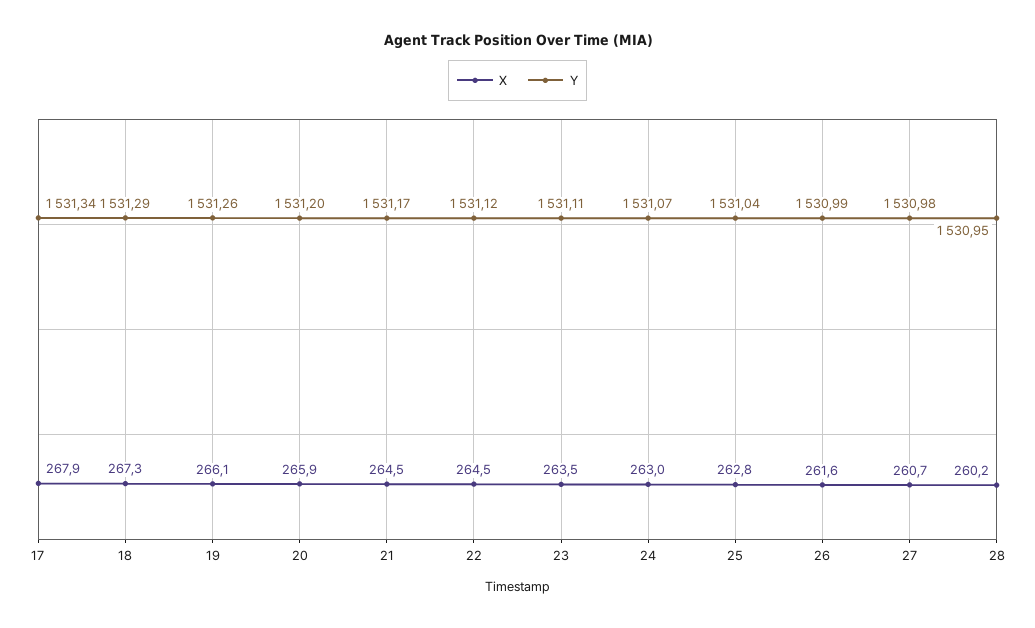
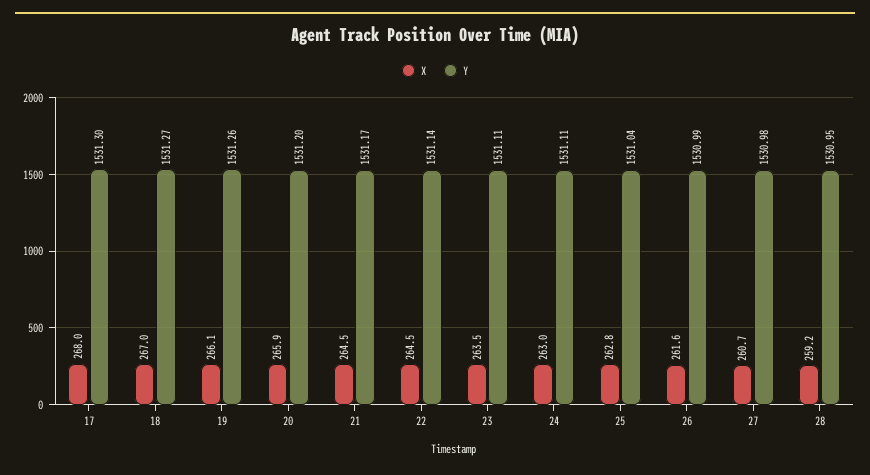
  {
    "X": {
-     "17": 267.9,
+     "17": 268,
-     "18": 267.3,
+     "18": 267,
      "19": 266.1,
      "20": 265.9,
      "21": 264.5,
      "22": 264.5,
      "23": 263.5,
      "24": 263,
      "25": 262.8,
      "26": 261.6,
      "27": 260.7,
-     "28": 260.2
+     "28": 259.2
    },
    "Y": {
-     "17": 1531.34,
+     "17": 1531.3,
-     "18": 1531.29,
+     "18": 1531.27,
      "19": 1531.26,
      "20": 1531.2,
      "21": 1531.17,
-     "22": 1531.12,
+     "22": 1531.14,
      "23": 1531.11,
-     "24": 1531.07,
+     "24": 1531.11,
      "25": 1531.04,
      "26": 1530.99,
      "27": 1530.98,
      "28": 1530.95
    }
  }

